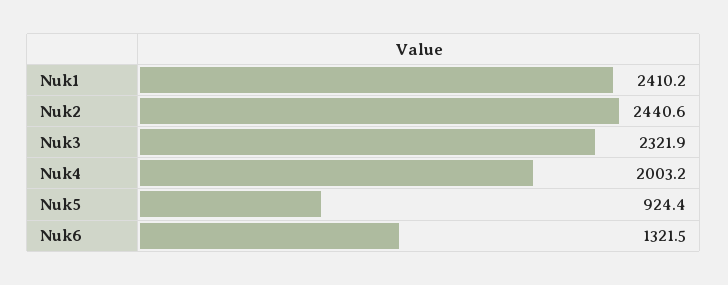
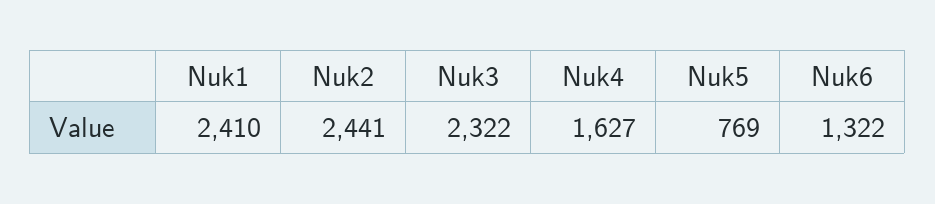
  {
    "Nuk1": 2410.2,
    "Nuk2": 2440.6,
    "Nuk3": 2321.9,
-   "Nuk4": 2003.2,
+   "Nuk4": 1627,
-   "Nuk5": 924.4,
+   "Nuk5": 769,
    "Nuk6": 1321.5
  }

